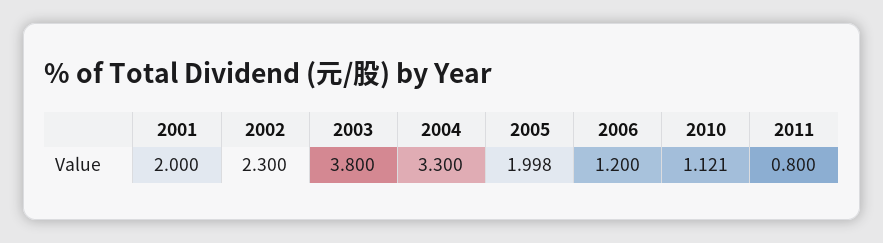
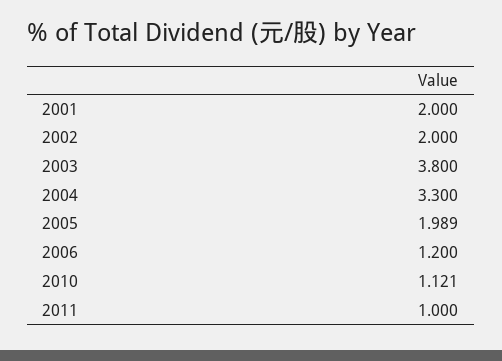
  {
    "2001": 2,
-   "2002": 2.3,
+   "2002": 2,
    "2003": 3.8,
    "2004": 3.3,
-   "2005": 1.998,
+   "2005": 1.989,
    "2006": 1.2,
    "2010": 1.121,
-   "2011": 0.8
+   "2011": 1
  }

